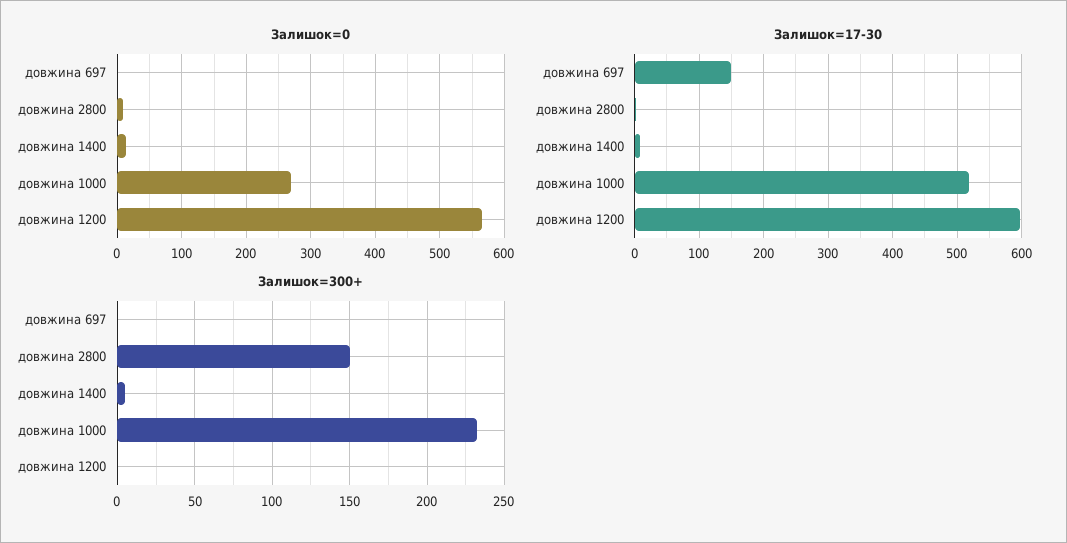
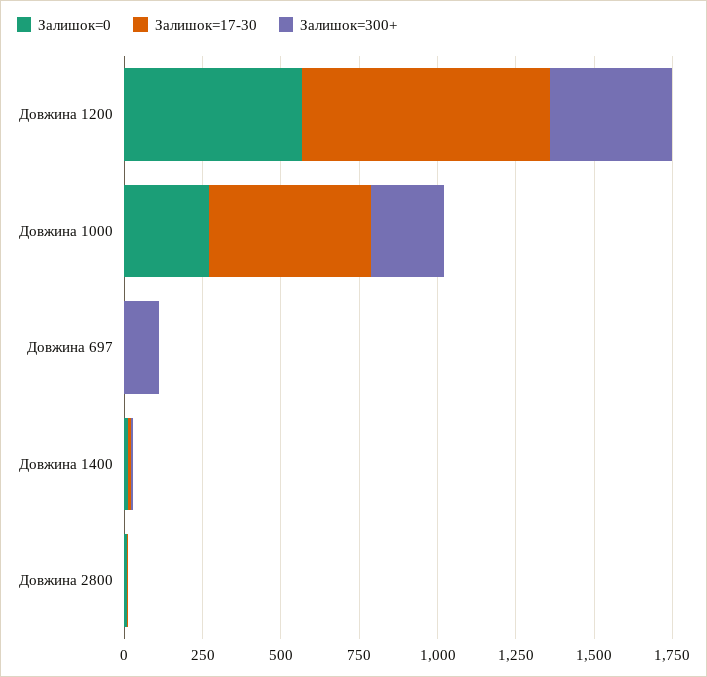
  {
    "Залишок=0": {
      "довжина 697": 0,
      "довжина 2800": 10,
      "довжина 1400": 10,
      "довжина 1000": 270,
      "довжина 1200": 570
    },
    "Залишок=17-30": {
-     "довжина 697": 150,
+     "довжина 697": 0,
      "довжина 2800": 0,
      "довжина 1400": 10,
      "довжина 1000": 520,
-     "довжина 1200": 600
+     "довжина 1200": 800
    },
    "Залишок=300+": {
-     "довжина 697": 0,
+     "довжина 697": 100,
-     "довжина 2800": 150,
+     "довжина 2800": 0,
      "довжина 1400": 5,
      "довжина 1000": 230,
-     "довжина 1200": 0
+     "довжина 1200": 400
    }
  }

